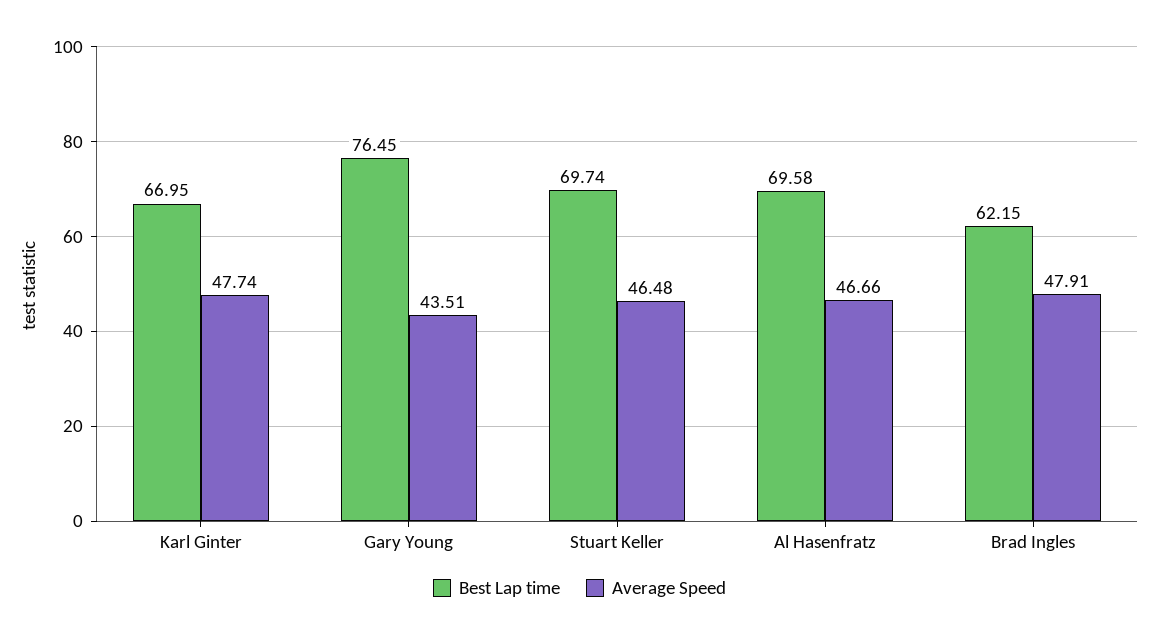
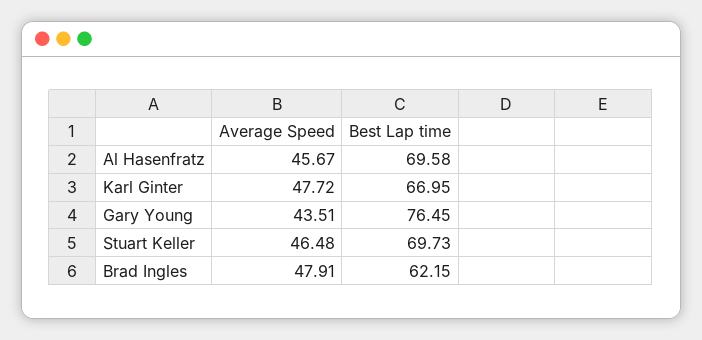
  {
    "Best Lap time": {
      "Karl Ginter": 66.95,
      "Gary Young": 76.45,
-     "Stuart Keller": 69.74,
+     "Stuart Keller": 69.73,
      "Al Hasenfratz": 69.58,
      "Brad Ingles": 62.15
    },
    "Average Speed": {
-     "Karl Ginter": 47.74,
+     "Karl Ginter": 47.72,
      "Gary Young": 43.51,
      "Stuart Keller": 46.48,
-     "Al Hasenfratz": 46.66,
+     "Al Hasenfratz": 45.67,
      "Brad Ingles": 47.91
    }
  }

